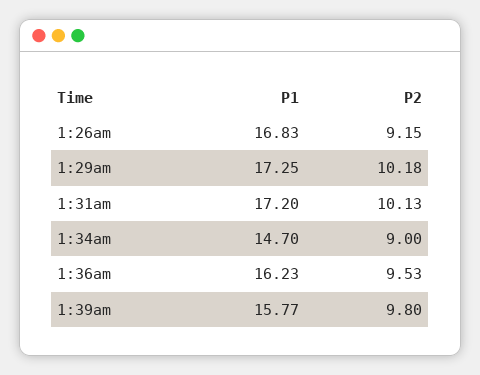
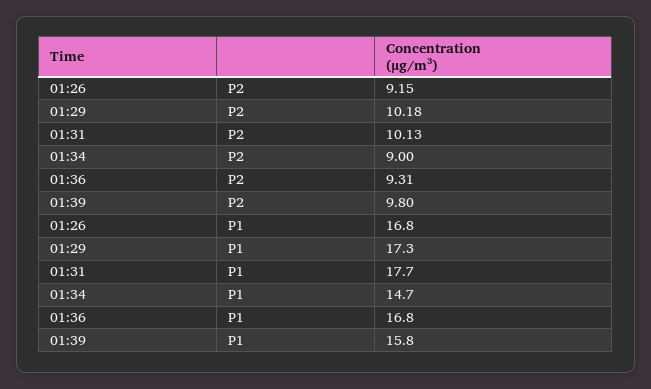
  {
    "P1": {
      "1:26am": 16.83,
      "1:29am": 17.25,
-     "1:31am": 17.2,
+     "1:31am": 17.7,
      "1:34am": 14.7,
-     "1:36am": 16.23,
+     "1:36am": 16.8,
      "1:39am": 15.77
    },
    "P2": {
      "1:26am": 9.15,
      "1:29am": 10.18,
      "1:31am": 10.13,
      "1:34am": 9,
-     "1:36am": 9.53,
+     "1:36am": 9.31,
      "1:39am": 9.8
    }
  }

